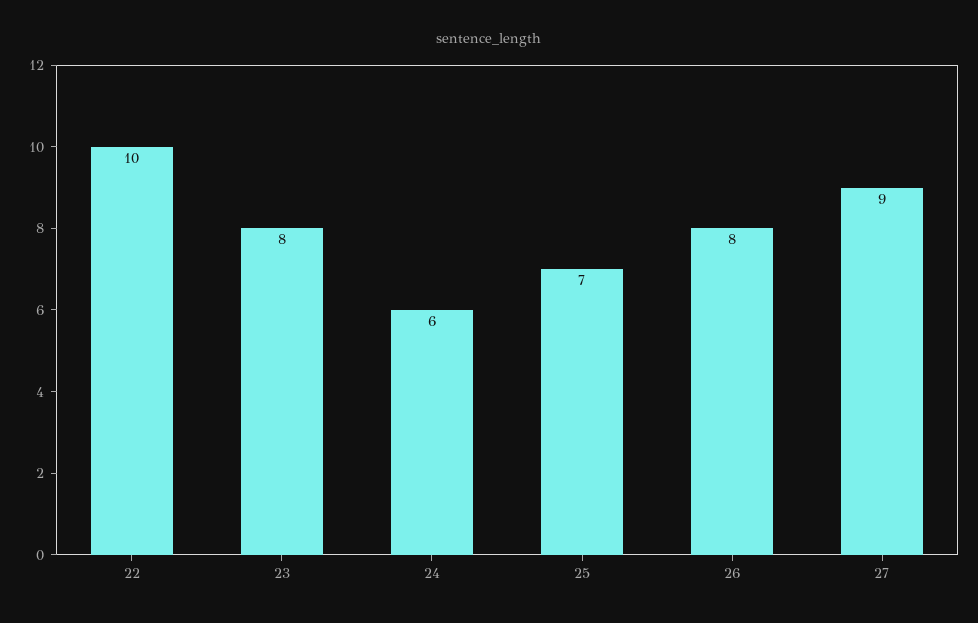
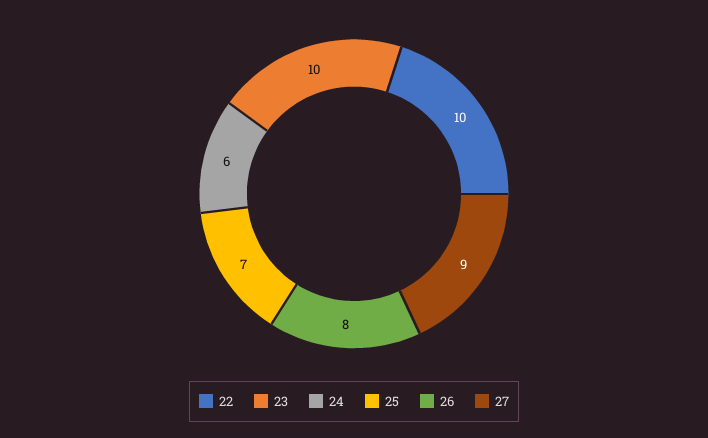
  {
    "22": 10,
-   "23": 8,
+   "23": 10,
    "24": 6,
    "25": 7,
    "26": 8,
    "27": 9
  }

